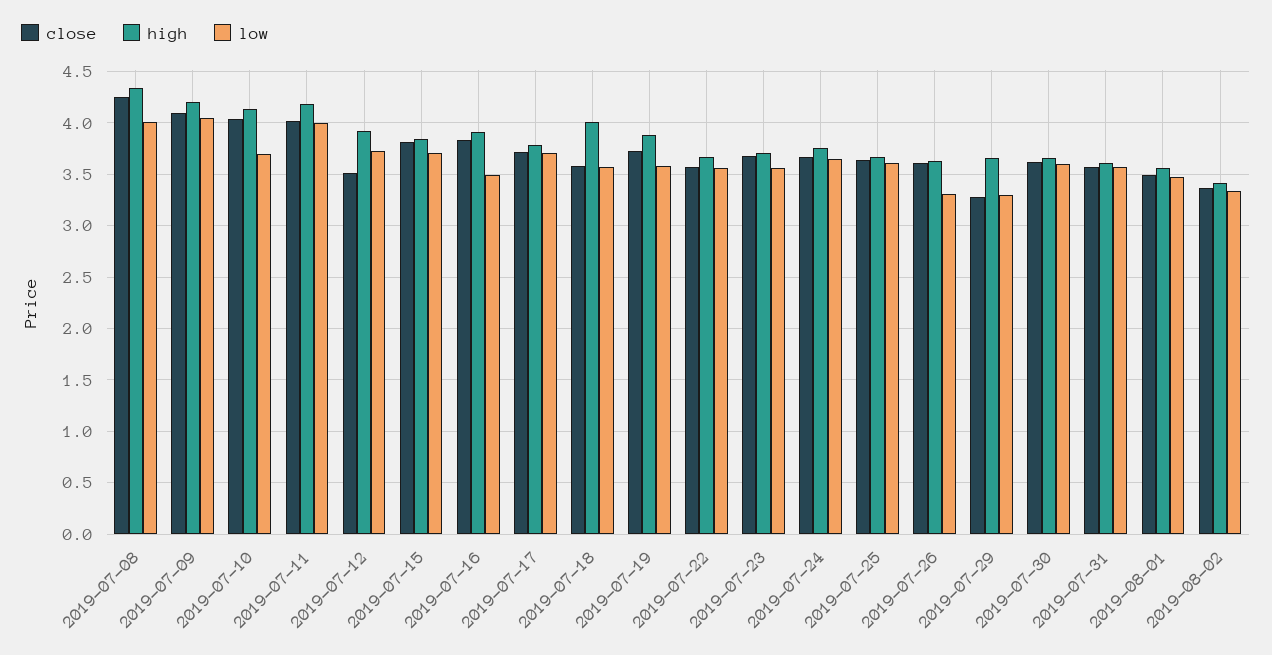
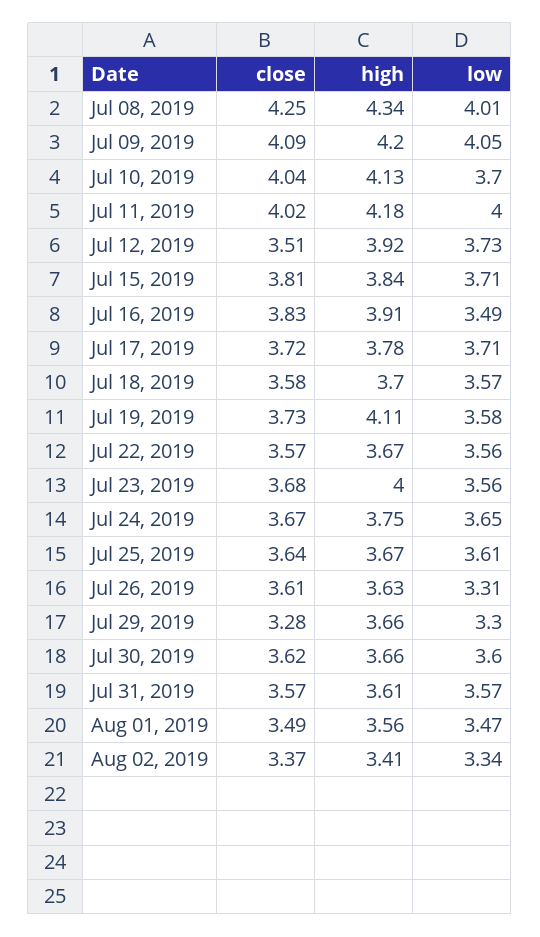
  {
    "close": {
      "2019-07-08": 4.25,
      "2019-07-09": 4.09,
      "2019-07-10": 4.04,
      "2019-07-11": 4.02,
      "2019-07-12": 3.51,
      "2019-07-15": 3.81,
      "2019-07-16": 3.83,
      "2019-07-17": 3.72,
      "2019-07-18": 3.58,
      "2019-07-19": 3.73,
      "2019-07-22": 3.57,
      "2019-07-23": 3.68,
      "2019-07-24": 3.67,
      "2019-07-25": 3.64,
      "2019-07-26": 3.61,
      "2019-07-29": 3.28,
      "2019-07-30": 3.62,
      "2019-07-31": 3.57,
      "2019-08-01": 3.49,
      "2019-08-02": 3.37
    },
    "high": {
      "2019-07-08": 4.34,
      "2019-07-09": 4.2,
      "2019-07-10": 4.13,
      "2019-07-11": 4.18,
      "2019-07-12": 3.92,
      "2019-07-15": 3.84,
      "2019-07-16": 3.91,
      "2019-07-17": 3.78,
-     "2019-07-18": 4,
+     "2019-07-18": 3.7,
-     "2019-07-19": 3.9,
+     "2019-07-19": 4.11,
      "2019-07-22": 3.67,
-     "2019-07-23": 3.7,
+     "2019-07-23": 4,
      "2019-07-24": 3.75,
      "2019-07-25": 3.67,
      "2019-07-26": 3.63,
      "2019-07-29": 3.66,
      "2019-07-30": 3.66,
      "2019-07-31": 3.61,
      "2019-08-01": 3.56,
      "2019-08-02": 3.41
    },
    "low": {
      "2019-07-08": 4.01,
      "2019-07-09": 4.05,
      "2019-07-10": 3.7,
      "2019-07-11": 4,
      "2019-07-12": 3.73,
      "2019-07-15": 3.71,
      "2019-07-16": 3.49,
      "2019-07-17": 3.71,
      "2019-07-18": 3.57,
      "2019-07-19": 3.58,
      "2019-07-22": 3.56,
      "2019-07-23": 3.56,
      "2019-07-24": 3.65,
      "2019-07-25": 3.61,
      "2019-07-26": 3.31,
      "2019-07-29": 3.3,
      "2019-07-30": 3.6,
      "2019-07-31": 3.57,
      "2019-08-01": 3.47,
      "2019-08-02": 3.34
    }
  }

